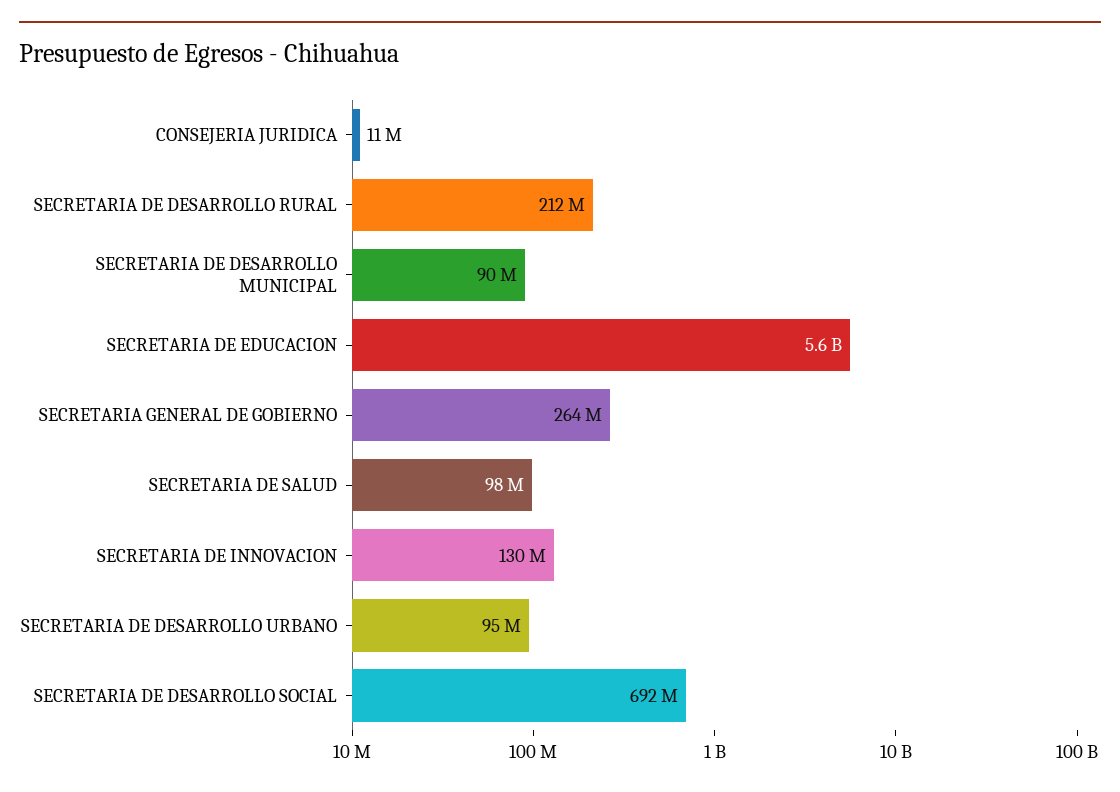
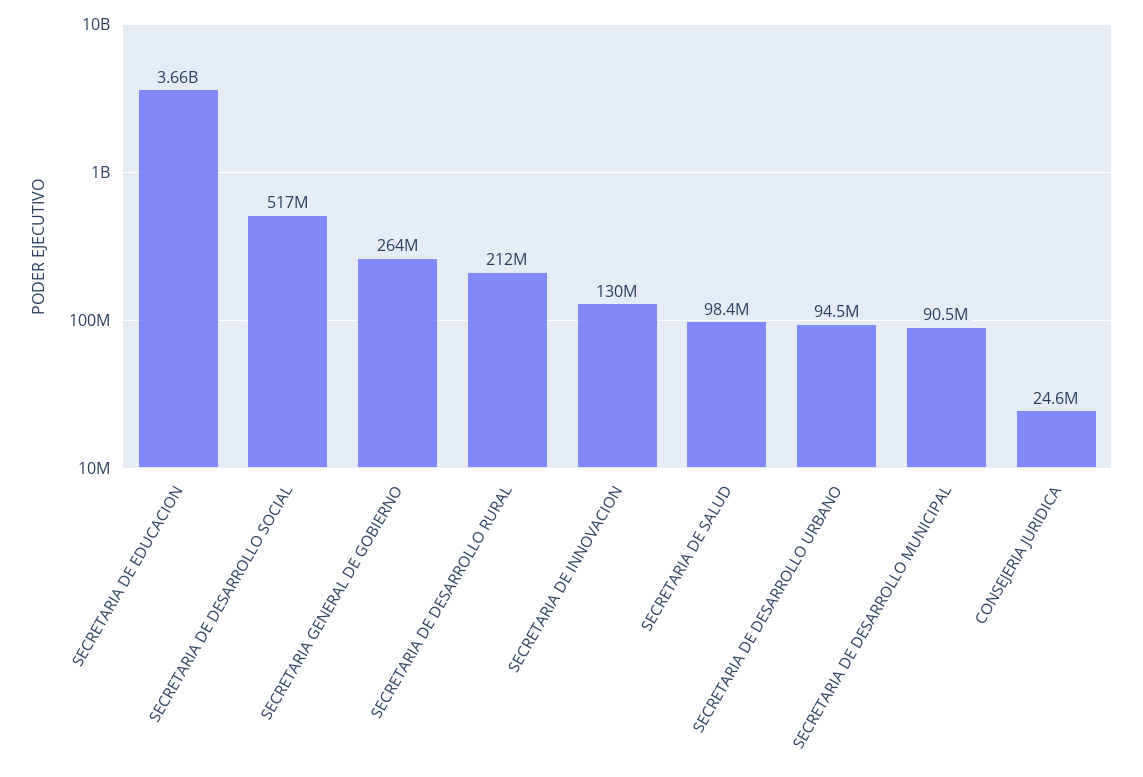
  {
-   "CONSEJERIA JURIDICA": 11000000,
+   "CONSEJERIA JURIDICA": 24600000,
    "SECRETARIA DE DESARROLLO RURAL": 212000000,
    "SECRETARIA DE DESARROLLO MUNICIPAL": 90500000,
-   "SECRETARIA DE EDUCACION": 5600000000,
+   "SECRETARIA DE EDUCACION": 3660000000,
    "SECRETARIA GENERAL DE GOBIERNO": 264000000,
    "SECRETARIA DE SALUD": 98400000,
    "SECRETARIA DE INNOVACION": 130000000,
    "SECRETARIA DE DESARROLLO URBANO": 94500000,
-   "SECRETARIA DE DESARROLLO SOCIAL": 692000000
+   "SECRETARIA DE DESARROLLO SOCIAL": 517000000
  }

